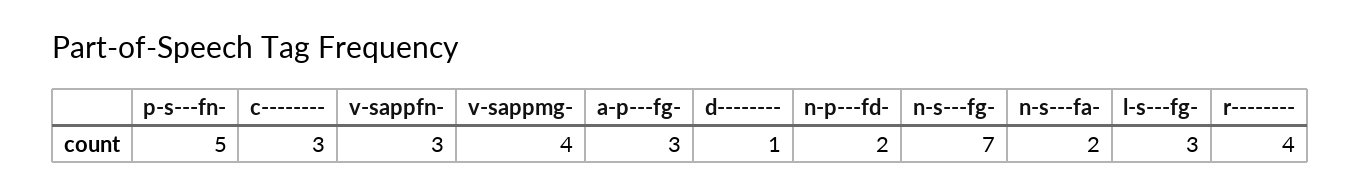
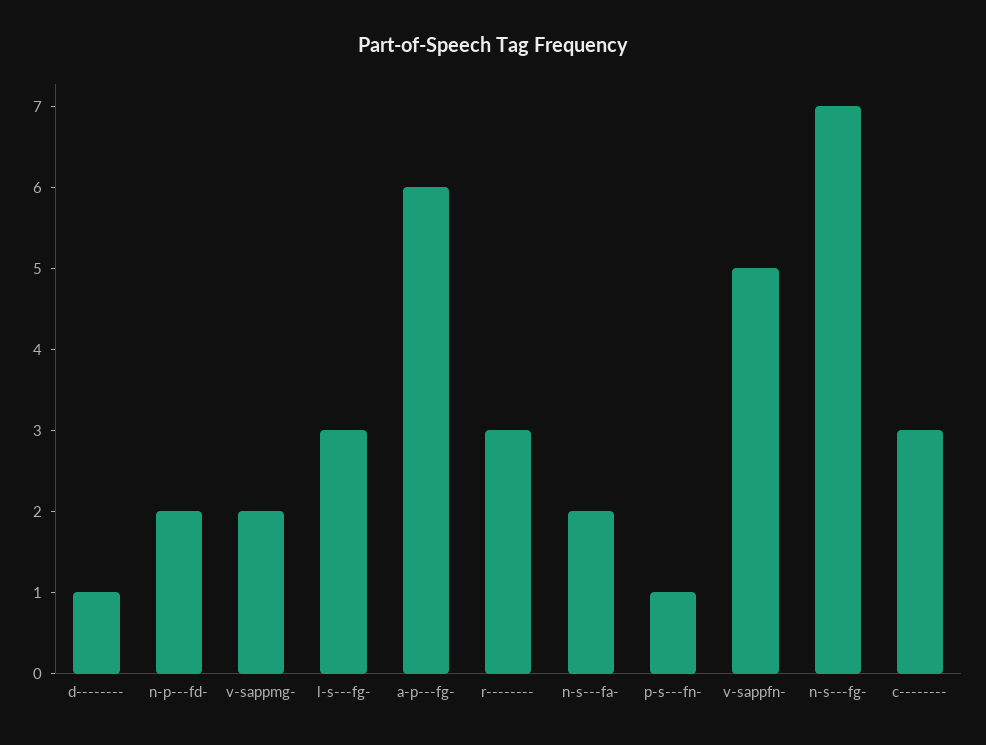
  {
-   "p-s---fn-": 5,
+   "p-s---fn-": 1,
    "c--------": 3,
-   "v-sappfn-": 3,
+   "v-sappfn-": 5,
-   "v-sappmg-": 4,
+   "v-sappmg-": 2,
-   "a-p---fg-": 3,
+   "a-p---fg-": 6,
    "d--------": 1,
    "n-p---fd-": 2,
    "n-s---fg-": 7,
    "n-s---fa-": 2,
    "l-s---fg-": 3,
-   "r--------": 4
+   "r--------": 3
  }

